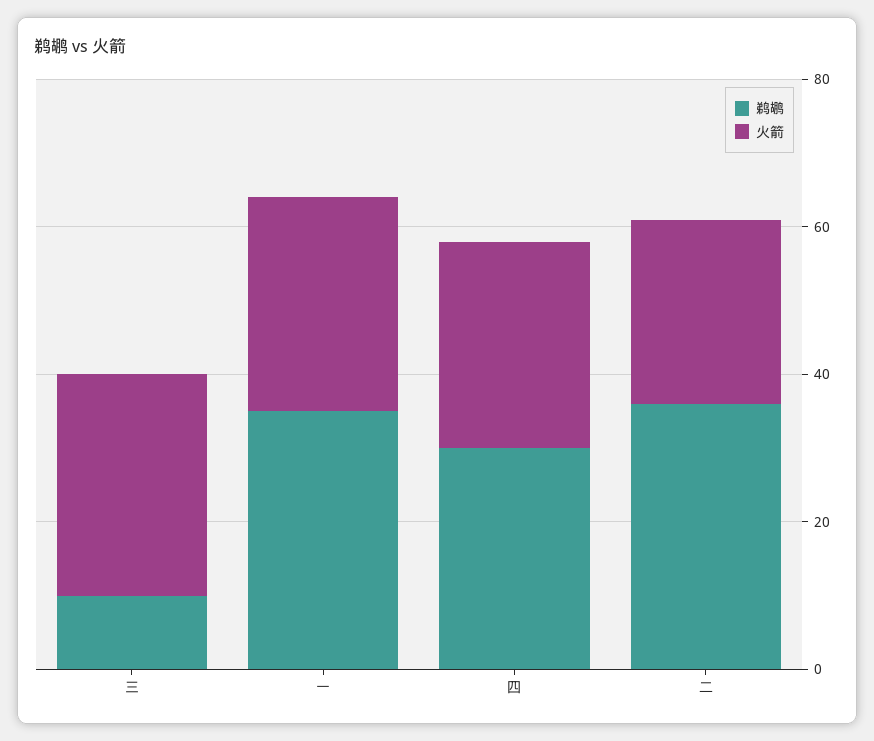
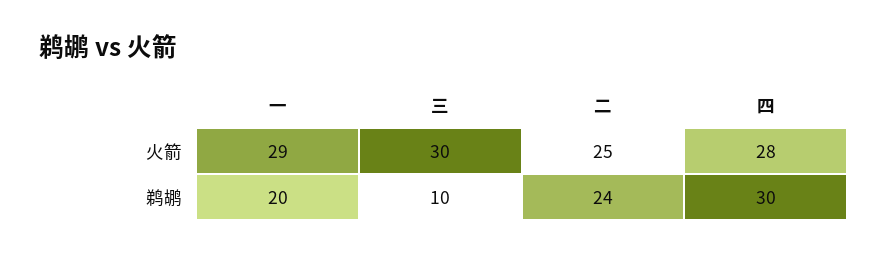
  {
    "鹈鹕": {
      "三": 10,
-     "一": 35,
+     "一": 20,
      "四": 30,
-     "二": 35
+     "二": 24
    },
    "火箭": {
      "三": 30,
      "一": 29,
      "四": 28,
      "二": 25
    }
  }

